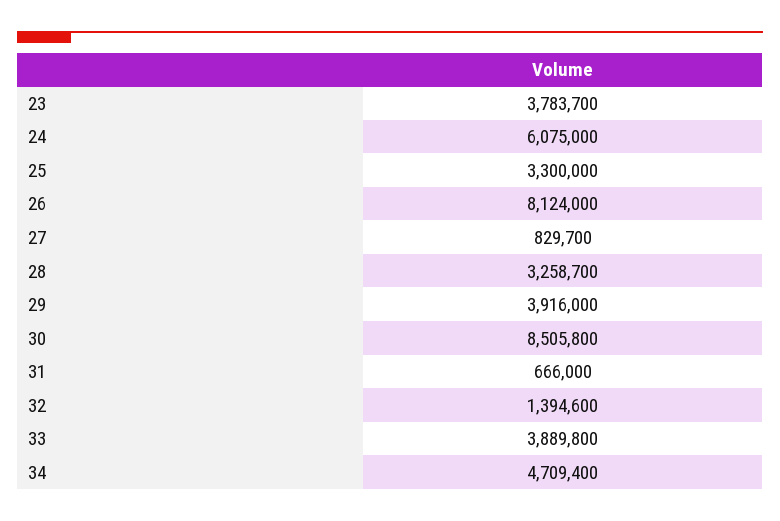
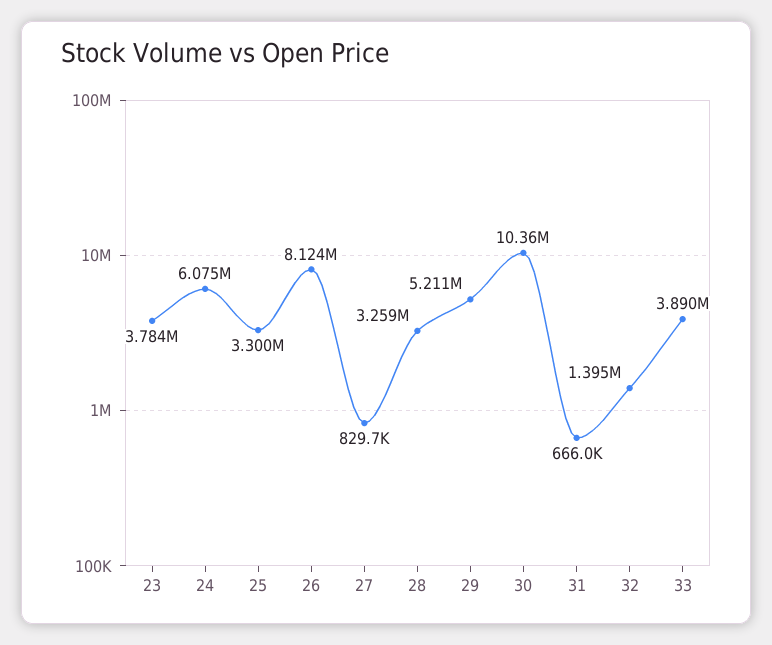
  {
    "23": 3783700,
    "24": 6075000,
    "25": 3300000,
    "26": 8124000,
    "27": 829700,
    "28": 3258700,
-   "29": 3916000,
+   "29": 5211000,
-   "30": 8505800,
+   "30": 10360000,
    "31": 666000,
    "32": 1394600,
-   "33": 3889800,
+   "33": 3889800
-   "34": 4709400
  }

